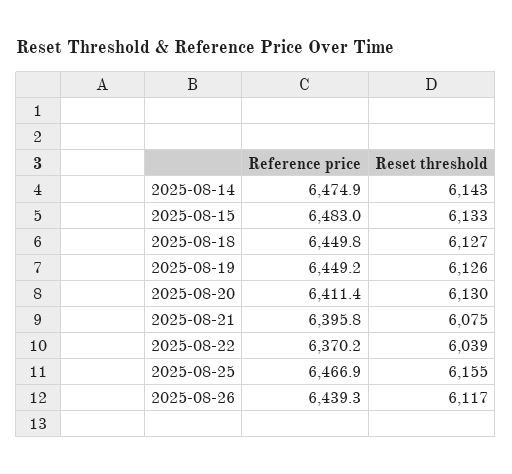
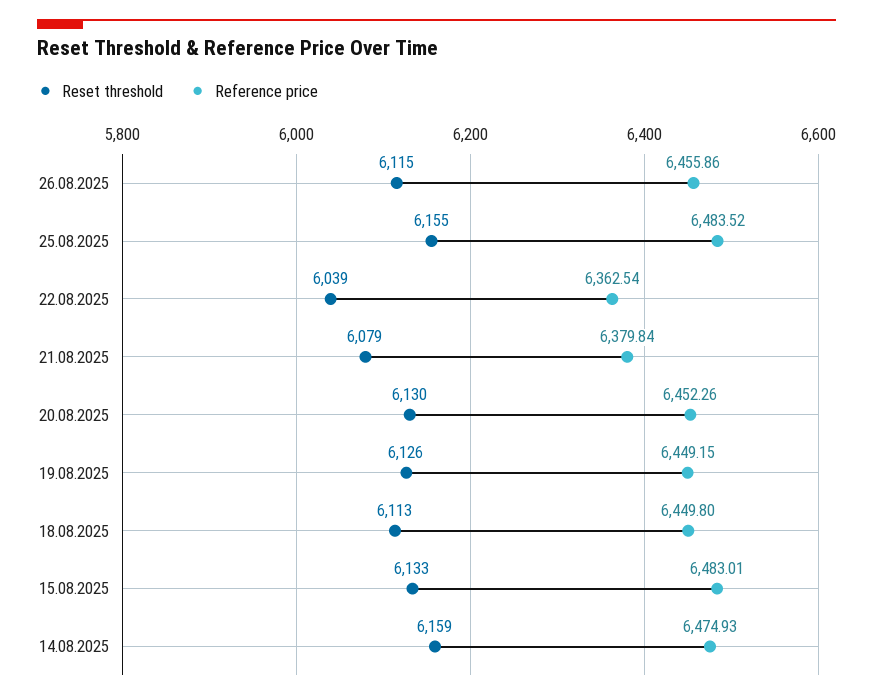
  {
    "Reference price": {
      "2025-08-14": 6474.93,
      "2025-08-15": 6483.01,
      "2025-08-18": 6449.8,
      "2025-08-19": 6449.15,
-     "2025-08-20": 6411.4,
+     "2025-08-20": 6452.26,
-     "2025-08-21": 6395.8,
+     "2025-08-21": 6379.84,
-     "2025-08-22": 6370.2,
+     "2025-08-22": 6362.54,
-     "2025-08-25": 6466.9,
+     "2025-08-25": 6483.52,
-     "2025-08-26": 6439.3
+     "2025-08-26": 6455.86
    },
    "Reset threshold": {
-     "2025-08-14": 6143,
+     "2025-08-14": 6159,
      "2025-08-15": 6133,
-     "2025-08-18": 6127,
+     "2025-08-18": 6113,
      "2025-08-19": 6126,
      "2025-08-20": 6130,
-     "2025-08-21": 6075,
+     "2025-08-21": 6079,
      "2025-08-22": 6039,
      "2025-08-25": 6155,
-     "2025-08-26": 6117
+     "2025-08-26": 6115
    }
  }

